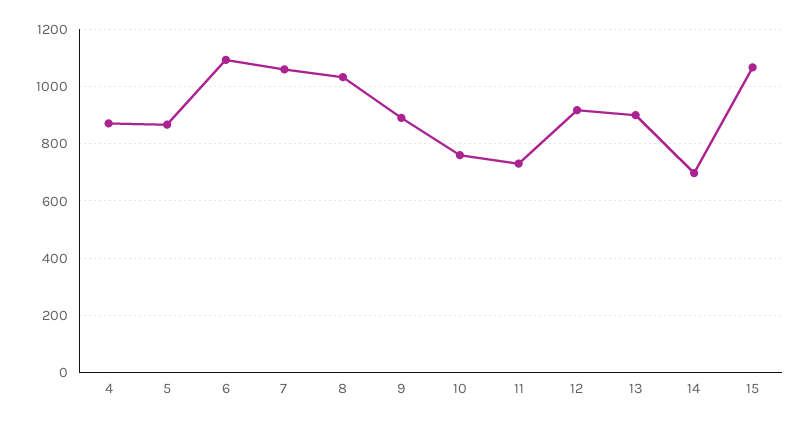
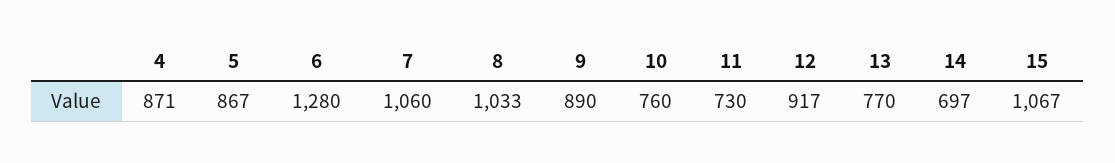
  {
    "4": 871,
    "5": 867,
-   "6": 1100,
+   "6": 1280,
    "7": 1060,
    "8": 1033,
    "9": 890,
    "10": 760,
    "11": 730,
    "12": 917,
-   "13": 900,
+   "13": 770,
    "14": 697,
    "15": 1067
  }

